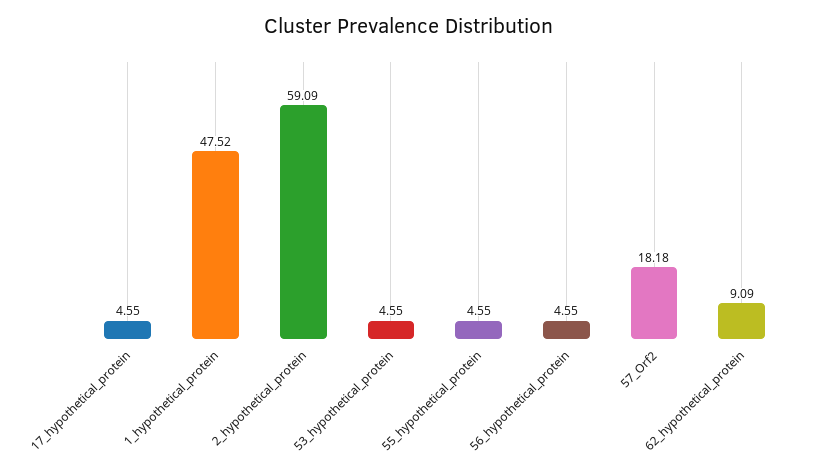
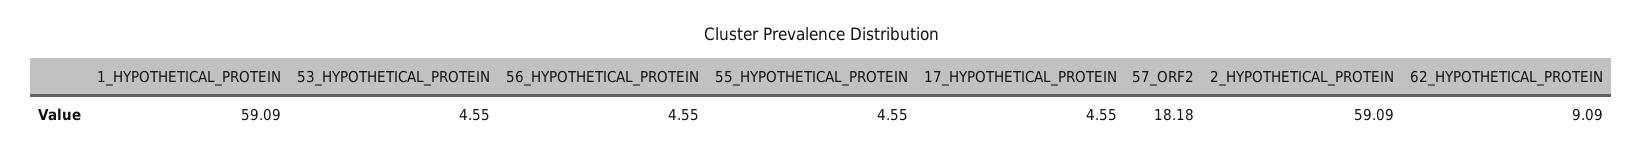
  {
    "17_hypothetical_protein": 4.55,
-   "1_hypothetical_protein": 47.52,
+   "1_hypothetical_protein": 59.09,
    "2_hypothetical_protein": 59.09,
    "53_hypothetical_protein": 4.55,
    "55_hypothetical_protein": 4.55,
    "56_hypothetical_protein": 4.55,
    "57_Orf2": 18.18,
    "62_hypothetical_protein": 9.09
  }

